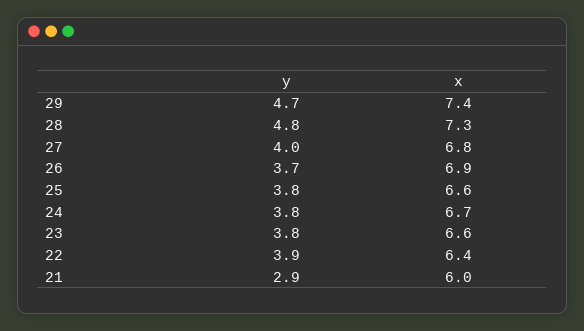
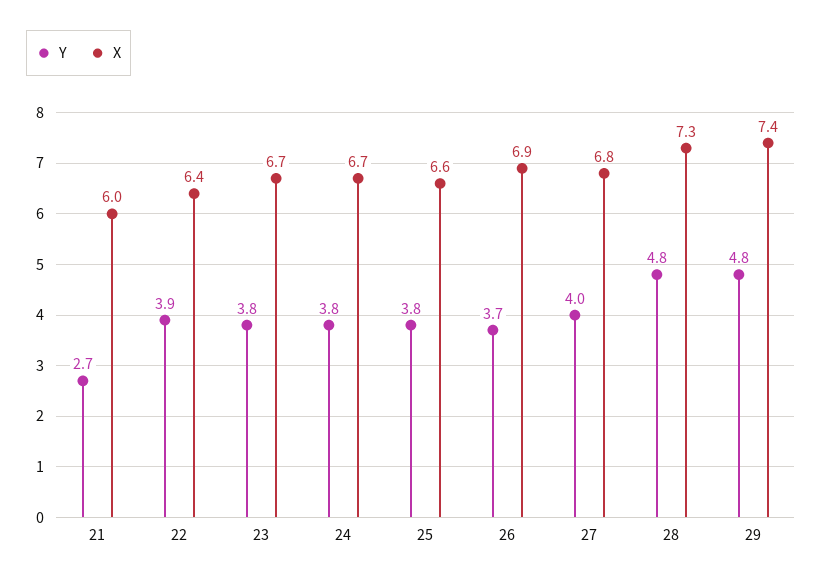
  {
    "y": {
-     "29": 4.7,
+     "29": 4.8,
      "28": 4.8,
      "27": 4,
      "26": 3.7,
      "25": 3.8,
      "24": 3.8,
      "23": 3.8,
      "22": 3.9,
-     "21": 2.9
+     "21": 2.7
    },
    "x": {
      "29": 7.4,
      "28": 7.3,
      "27": 6.8,
      "26": 6.9,
      "25": 6.6,
      "24": 6.7,
-     "23": 6.6,
+     "23": 6.7,
      "22": 6.4,
      "21": 6
    }
  }

